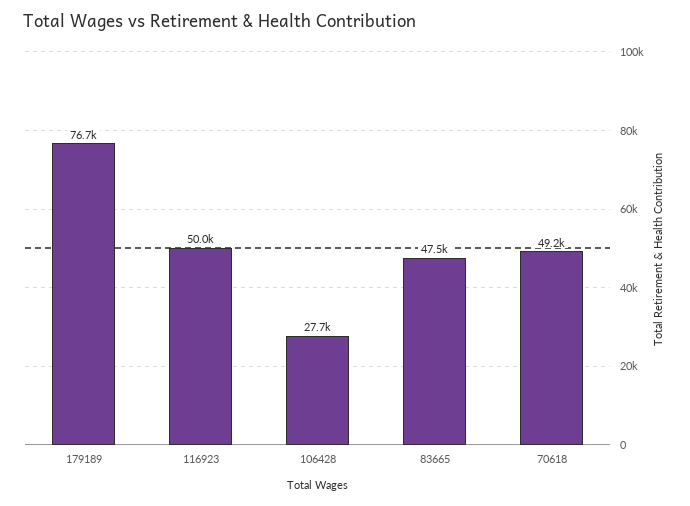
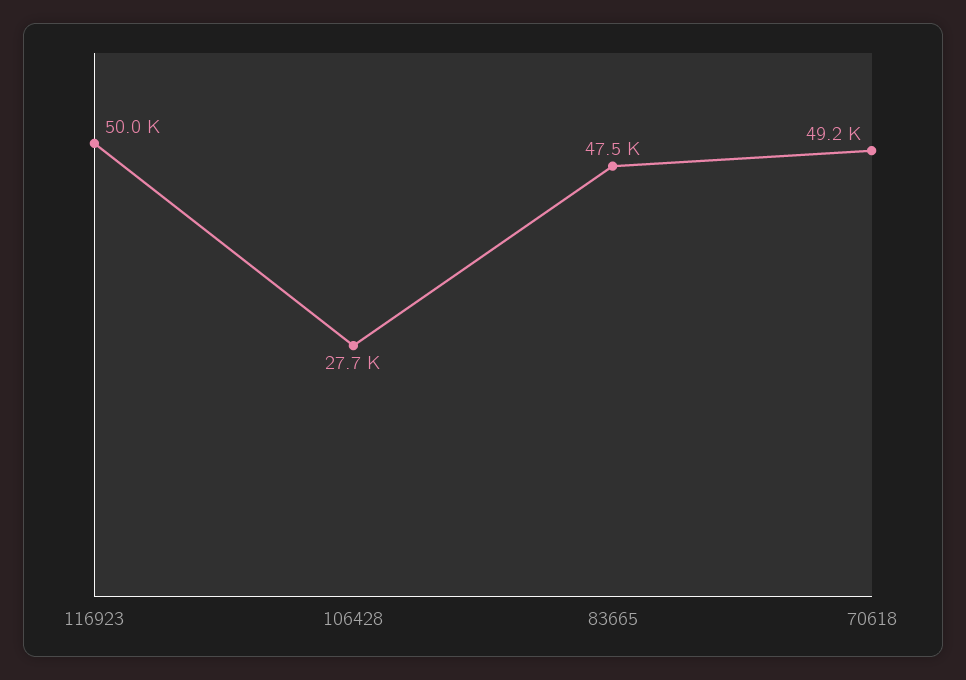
  {
-   "179189": 76700,
    "116923": 50000,
    "106428": 27700,
    "83665": 47500,
    "70618": 49200
  }

